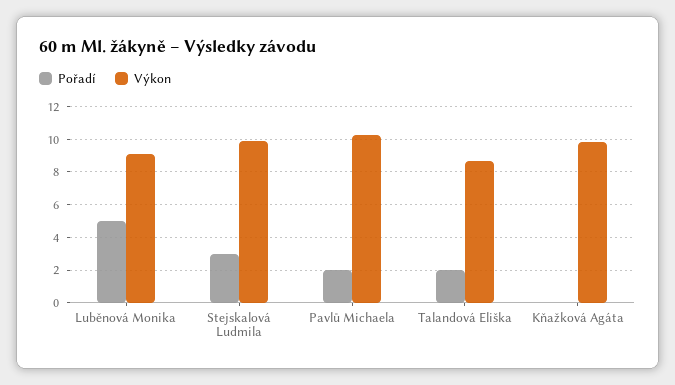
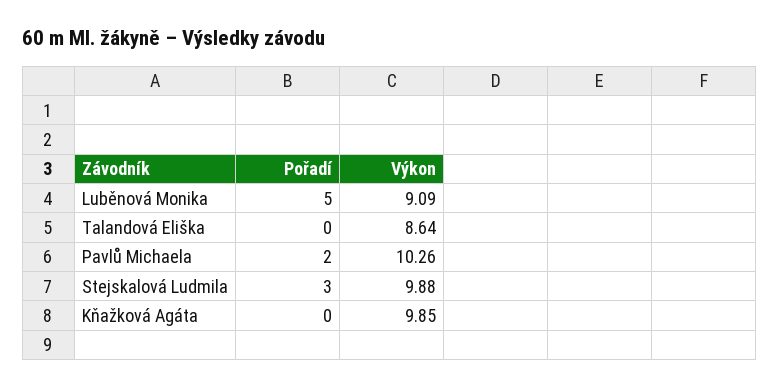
  {
    "Pořadí": {
      "Luběnová Monika": 5,
      "Stejskalová Ludmila": 3,
      "Pavlů Michaela": 2,
-     "Talandová Eliška": 2,
+     "Talandová Eliška": 0,
      "Kňažková Agáta": 0
    },
    "Výkon": {
      "Luběnová Monika": 9.09,
      "Stejskalová Ludmila": 9.88,
      "Pavlů Michaela": 10.26,
      "Talandová Eliška": 8.64,
      "Kňažková Agáta": 9.85
    }
  }

